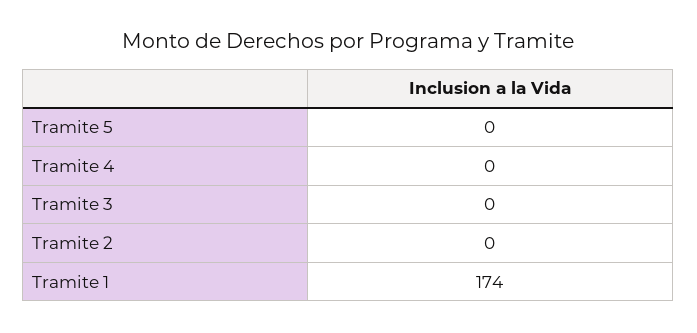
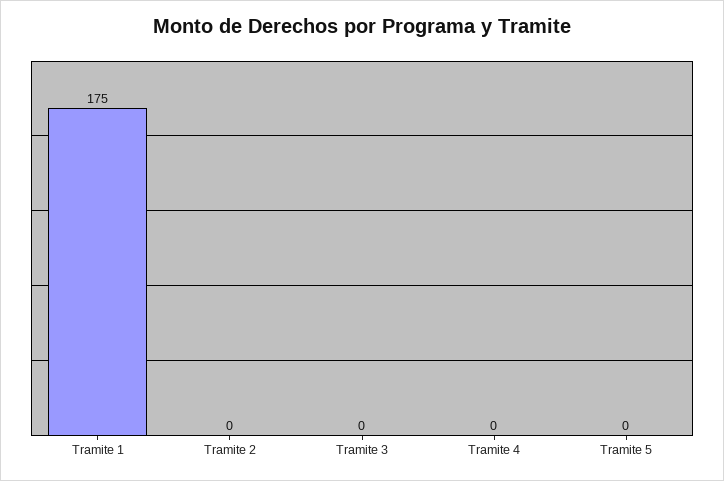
  {
    "Tramite 5": 0,
    "Tramite 4": 0,
    "Tramite 3": 0,
    "Tramite 2": 0,
-   "Tramite 1": 174
+   "Tramite 1": 175
  }

